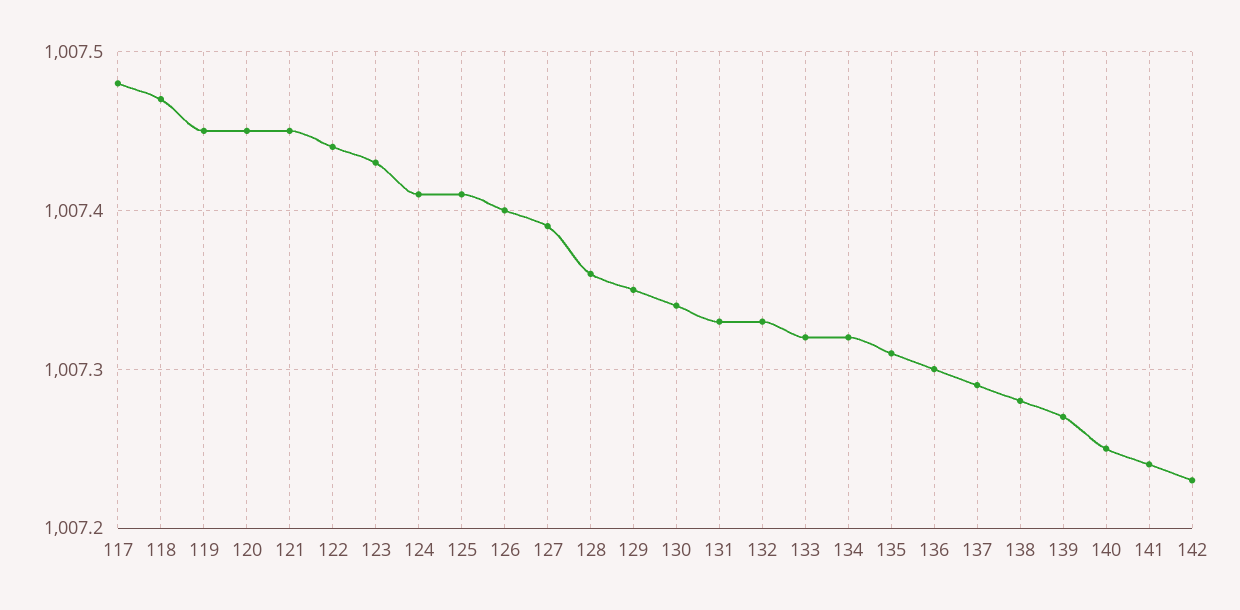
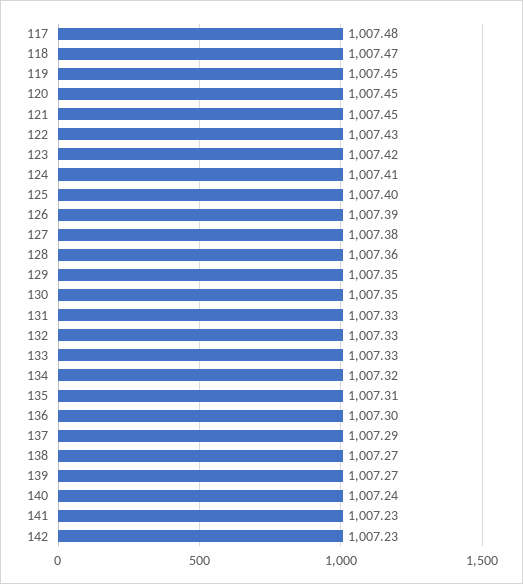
  {
    "117": 1007.48,
    "118": 1007.47,
    "119": 1007.45,
    "120": 1007.45,
    "121": 1007.45,
-   "122": 1007.44,
+   "122": 1007.43,
-   "123": 1007.43,
+   "123": 1007.42,
    "124": 1007.41,
-   "125": 1007.41,
+   "125": 1007.4,
-   "126": 1007.4,
+   "126": 1007.39,
-   "127": 1007.39,
+   "127": 1007.38,
    "128": 1007.36,
    "129": 1007.35,
-   "130": 1007.34,
+   "130": 1007.35,
    "131": 1007.33,
    "132": 1007.33,
-   "133": 1007.32,
+   "133": 1007.33,
    "134": 1007.32,
    "135": 1007.31,
    "136": 1007.3,
    "137": 1007.29,
-   "138": 1007.28,
+   "138": 1007.27,
    "139": 1007.27,
-   "140": 1007.25,
+   "140": 1007.24,
-   "141": 1007.24,
+   "141": 1007.23,
    "142": 1007.23
  }

